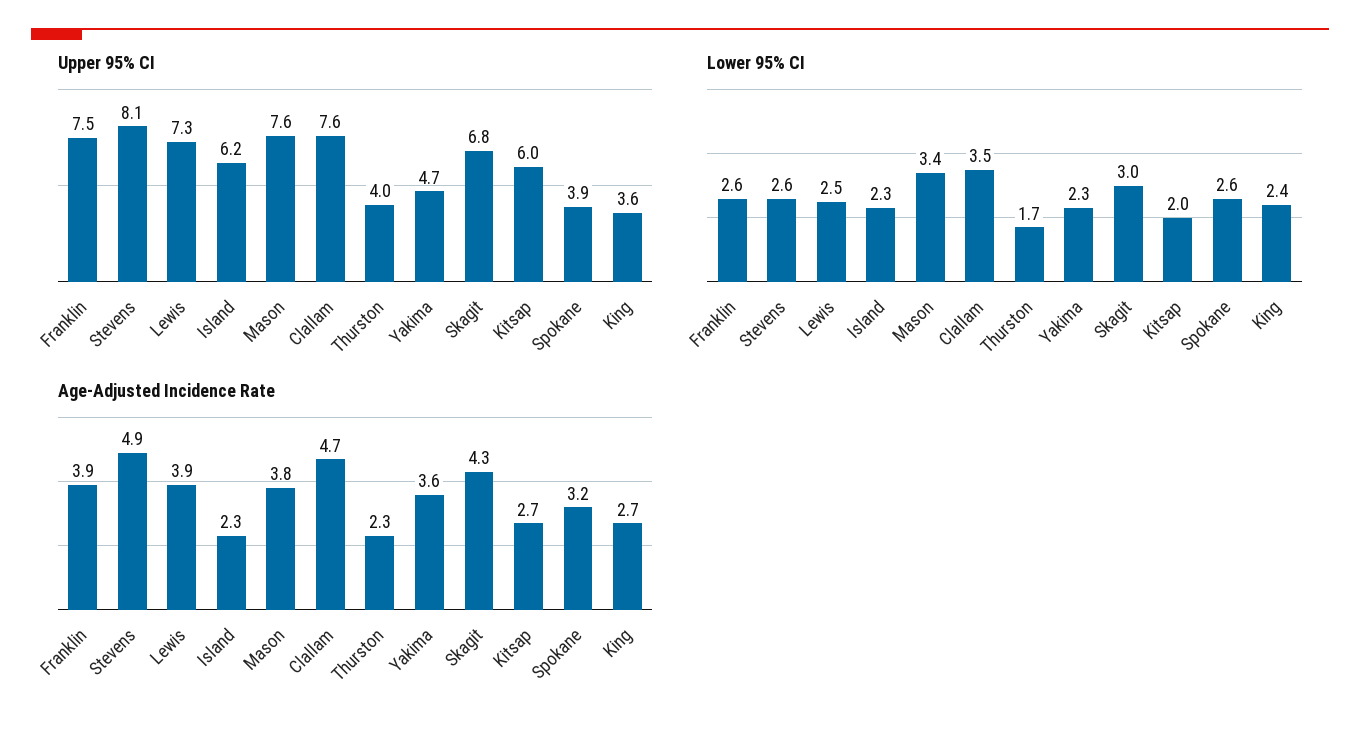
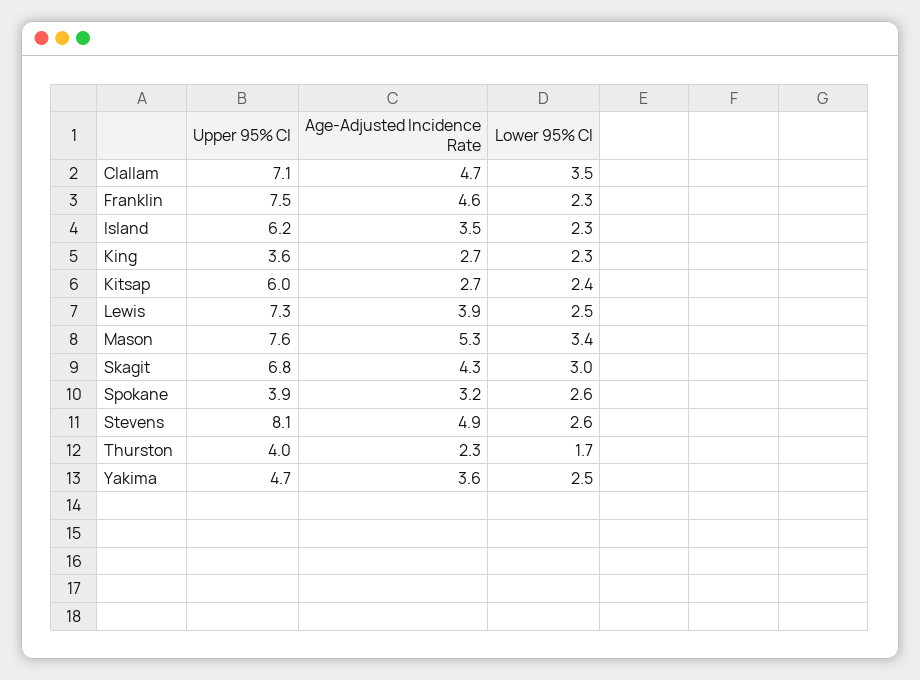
  {
    "Upper 95% CI": {
      "Franklin": 7.5,
      "Stevens": 8.1,
      "Lewis": 7.3,
      "Island": 6.2,
      "Mason": 7.6,
-     "Clallam": 7.6,
+     "Clallam": 7.1,
      "Thurston": 4,
      "Yakima": 4.7,
      "Skagit": 6.8,
      "Kitsap": 6,
      "Spokane": 3.9,
      "King": 3.6
    },
    "Lower 95% CI": {
-     "Franklin": 2.6,
+     "Franklin": 2.3,
      "Stevens": 2.6,
      "Lewis": 2.5,
      "Island": 2.3,
      "Mason": 3.4,
      "Clallam": 3.5,
      "Thurston": 1.7,
-     "Yakima": 2.3,
+     "Yakima": 2.5,
      "Skagit": 3,
-     "Kitsap": 2,
+     "Kitsap": 2.4,
      "Spokane": 2.6,
-     "King": 2.4
+     "King": 2.3
    },
    "Age-Adjusted Incidence Rate": {
-     "Franklin": 3.9,
+     "Franklin": 4.6,
      "Stevens": 4.9,
      "Lewis": 3.9,
-     "Island": 2.3,
+     "Island": 3.5,
-     "Mason": 3.8,
+     "Mason": 5.3,
      "Clallam": 4.7,
      "Thurston": 2.3,
      "Yakima": 3.6,
      "Skagit": 4.3,
      "Kitsap": 2.7,
      "Spokane": 3.2,
      "King": 2.7
    }
  }

